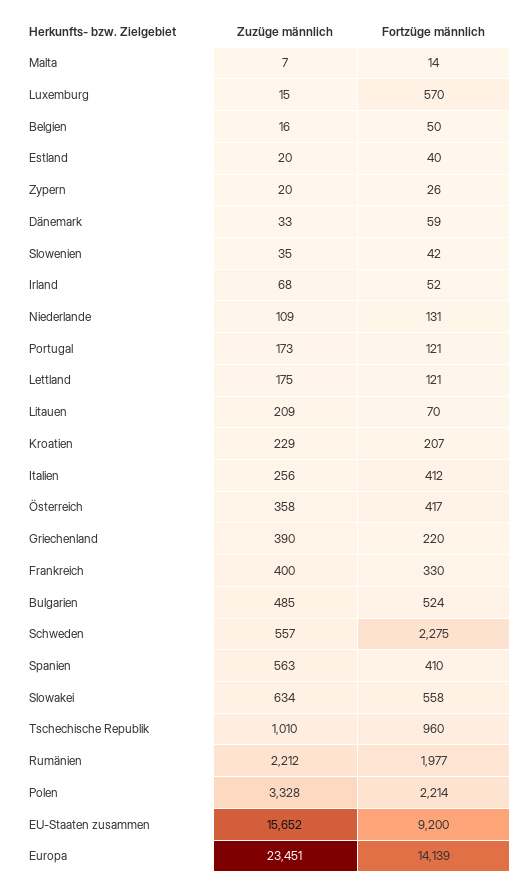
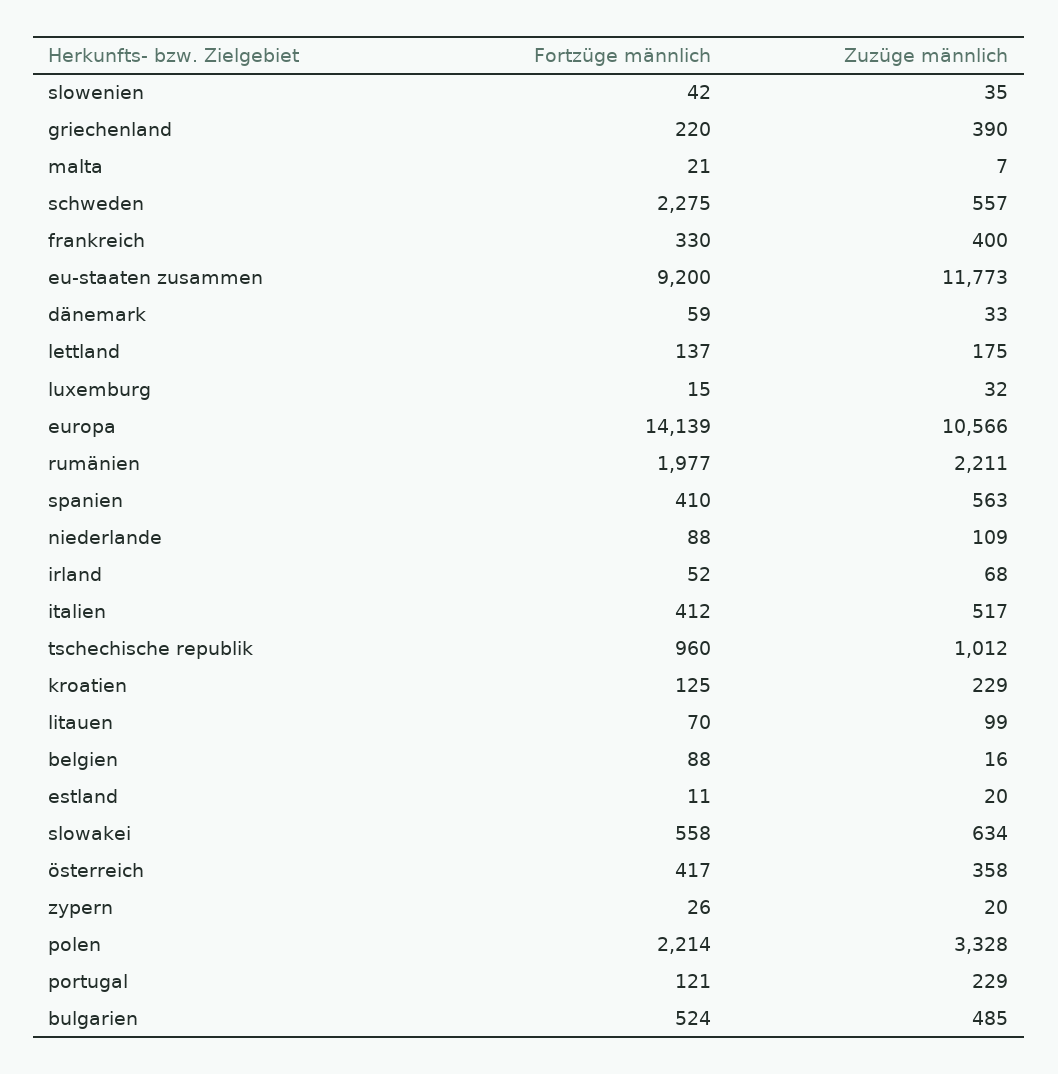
  {
    "Zuzüge männlich": {
      "Malta": 7,
-     "Luxemburg": 15,
+     "Luxemburg": 32,
      "Belgien": 16,
      "Estland": 20,
      "Zypern": 20,
      "Dänemark": 33,
      "Slowenien": 35,
      "Irland": 68,
      "Niederlande": 109,
-     "Portugal": 173,
+     "Portugal": 229,
      "Lettland": 175,
-     "Litauen": 209,
+     "Litauen": 99,
      "Kroatien": 229,
-     "Italien": 256,
+     "Italien": 517,
      "Österreich": 358,
      "Griechenland": 390,
      "Frankreich": 400,
      "Bulgarien": 485,
      "Schweden": 557,
      "Spanien": 563,
      "Slowakei": 634,
-     "Tschechische Republik": 1010,
+     "Tschechische Republik": 1012,
-     "Rumänien": 2212,
+     "Rumänien": 2211,
      "Polen": 3328,
-     "EU-Staaten zusammen": 15652,
+     "EU-Staaten zusammen": 11773,
-     "Europa": 23451
+     "Europa": 10566
    },
    "Fortzüge männlich": {
-     "Malta": 14,
+     "Malta": 21,
-     "Luxemburg": 570,
+     "Luxemburg": 15,
-     "Belgien": 50,
+     "Belgien": 88,
-     "Estland": 40,
+     "Estland": 11,
      "Zypern": 26,
      "Dänemark": 59,
      "Slowenien": 42,
      "Irland": 52,
-     "Niederlande": 131,
+     "Niederlande": 88,
      "Portugal": 121,
-     "Lettland": 121,
+     "Lettland": 137,
      "Litauen": 70,
-     "Kroatien": 207,
+     "Kroatien": 125,
      "Italien": 412,
      "Österreich": 417,
      "Griechenland": 220,
      "Frankreich": 330,
      "Bulgarien": 524,
      "Schweden": 2275,
      "Spanien": 410,
      "Slowakei": 558,
      "Tschechische Republik": 960,
      "Rumänien": 1977,
      "Polen": 2214,
      "EU-Staaten zusammen": 9200,
      "Europa": 14139
    }
  }

